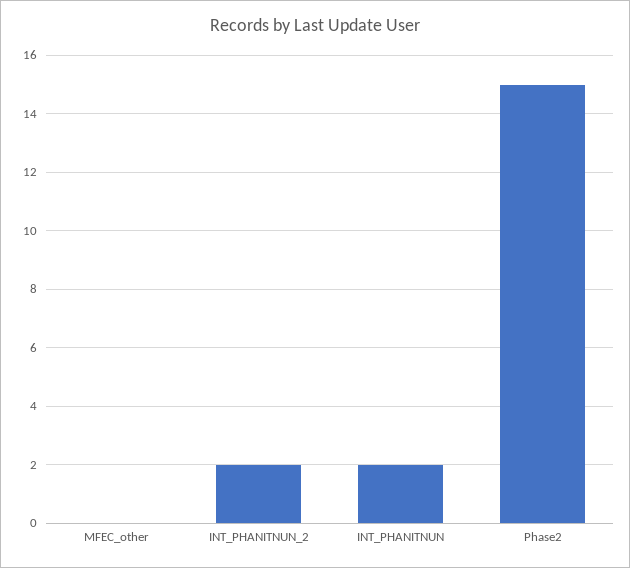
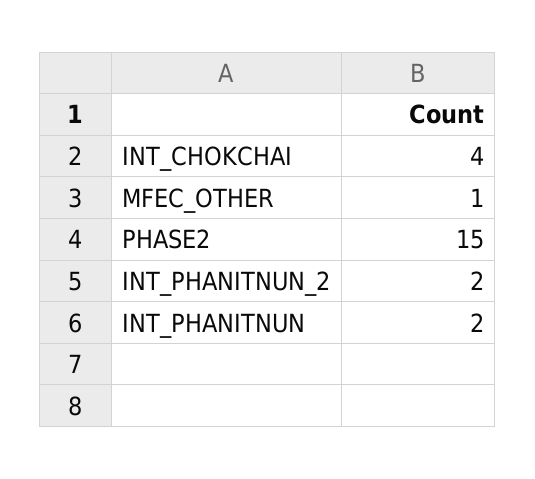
  {
-   "MFEC_other": 0,
+   "MFEC_other": 1,
    "INT_PHANITNUN_2": 2,
    "INT_PHANITNUN": 2,
-   "Phase2": 15
+   "Phase2": 15,
+   "INT_CHOKCHAI": 4
  }

